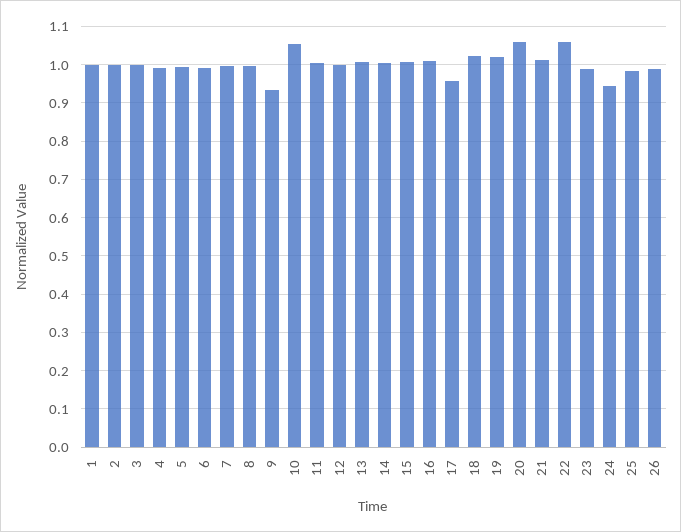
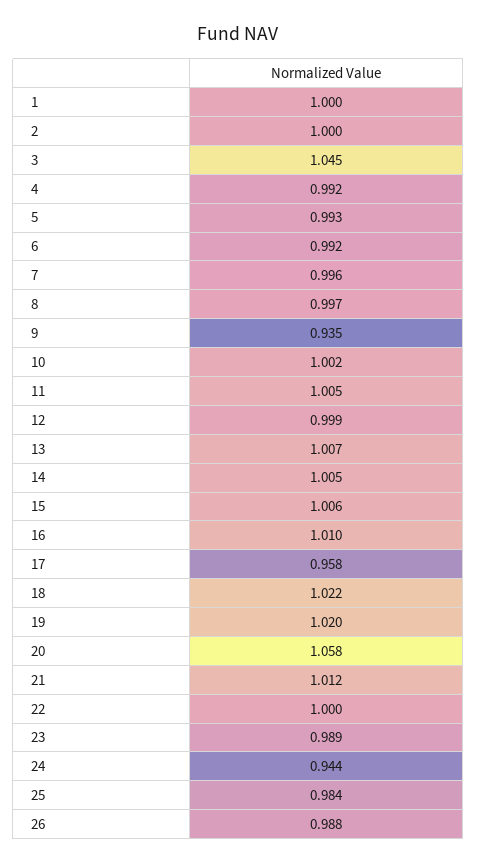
  {
    "1": 1,
    "2": 1,
-   "3": 1,
+   "3": 1.045,
    "4": 0.992,
    "5": 0.993,
    "6": 0.992,
    "7": 0.996,
    "8": 0.997,
    "9": 0.935,
-   "10": 1.06,
+   "10": 1.002,
    "11": 1.005,
    "12": 0.999,
    "13": 1.007,
    "14": 1.005,
    "15": 1.006,
    "16": 1.01,
    "17": 0.958,
    "18": 1.022,
    "19": 1.02,
    "20": 1.058,
    "21": 1.012,
-   "22": 1.06,
+   "22": 1,
    "23": 0.989,
    "24": 0.944,
    "25": 0.984,
    "26": 0.988
  }

